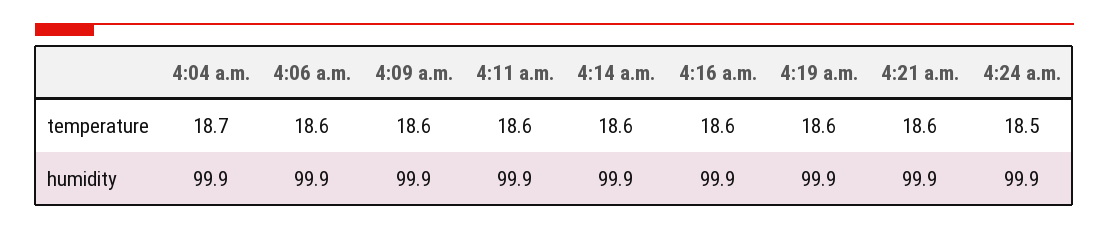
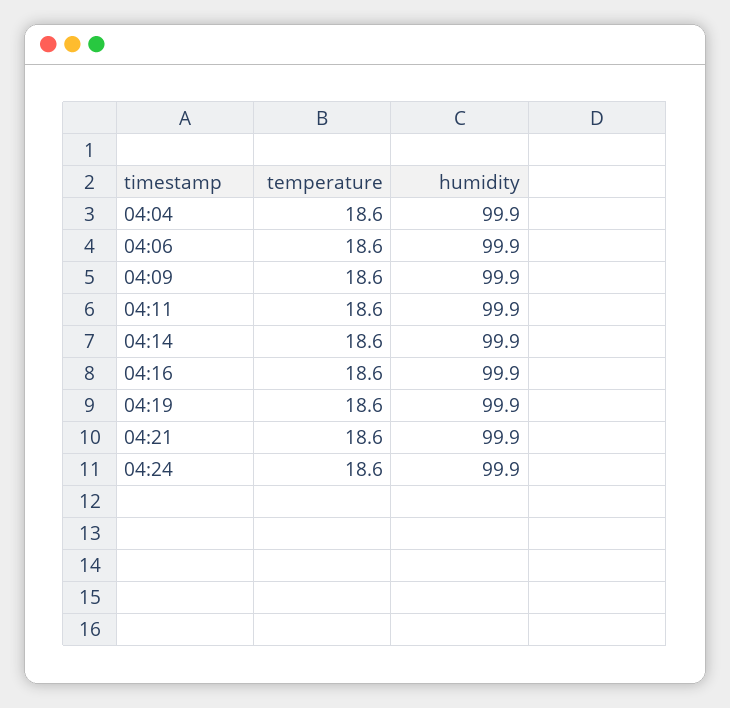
  {
    "4:04 a.m.": {
-     "temperature": 18.7,
+     "temperature": 18.6,
      "humidity": 99.9
    },
    "4:06 a.m.": {
      "temperature": 18.6,
      "humidity": 99.9
    },
    "4:09 a.m.": {
      "temperature": 18.6,
      "humidity": 99.9
    },
    "4:11 a.m.": {
      "temperature": 18.6,
      "humidity": 99.9
    },
    "4:14 a.m.": {
      "temperature": 18.6,
      "humidity": 99.9
    },
    "4:16 a.m.": {
      "temperature": 18.6,
      "humidity": 99.9
    },
    "4:19 a.m.": {
      "temperature": 18.6,
      "humidity": 99.9
    },
    "4:21 a.m.": {
      "temperature": 18.6,
      "humidity": 99.9
    },
    "4:24 a.m.": {
-     "temperature": 18.5,
+     "temperature": 18.6,
      "humidity": 99.9
    }
  }

